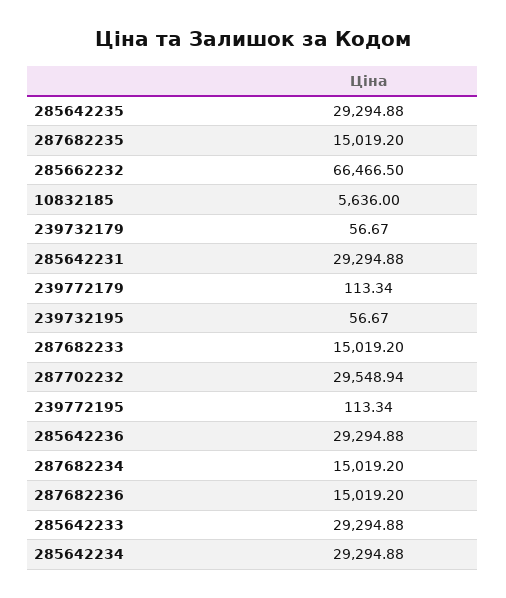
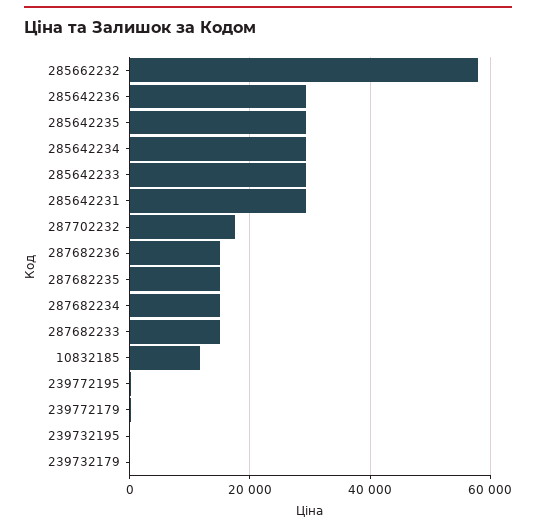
  {
    "285642235": 29294.88,
    "287682235": 15019.2,
-   "285662232": 66466.5,
+   "285662232": 58000,
-   "10832185": 5636,
+   "10832185": 12000,
    "239732179": 56.67,
    "285642231": 29294.88,
    "239772179": 113.34,
    "239732195": 56.67,
    "287682233": 15019.2,
-   "287702232": 29548.94,
+   "287702232": 18000,
    "239772195": 113.34,
    "285642236": 29294.88,
    "287682234": 15019.2,
    "287682236": 15019.2,
    "285642233": 29294.88,
    "285642234": 29294.88
  }

